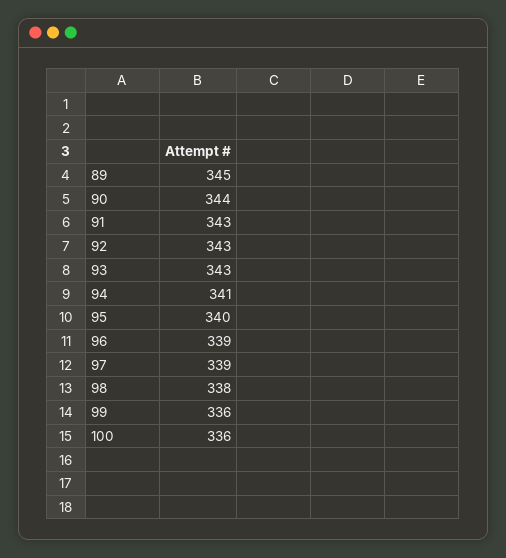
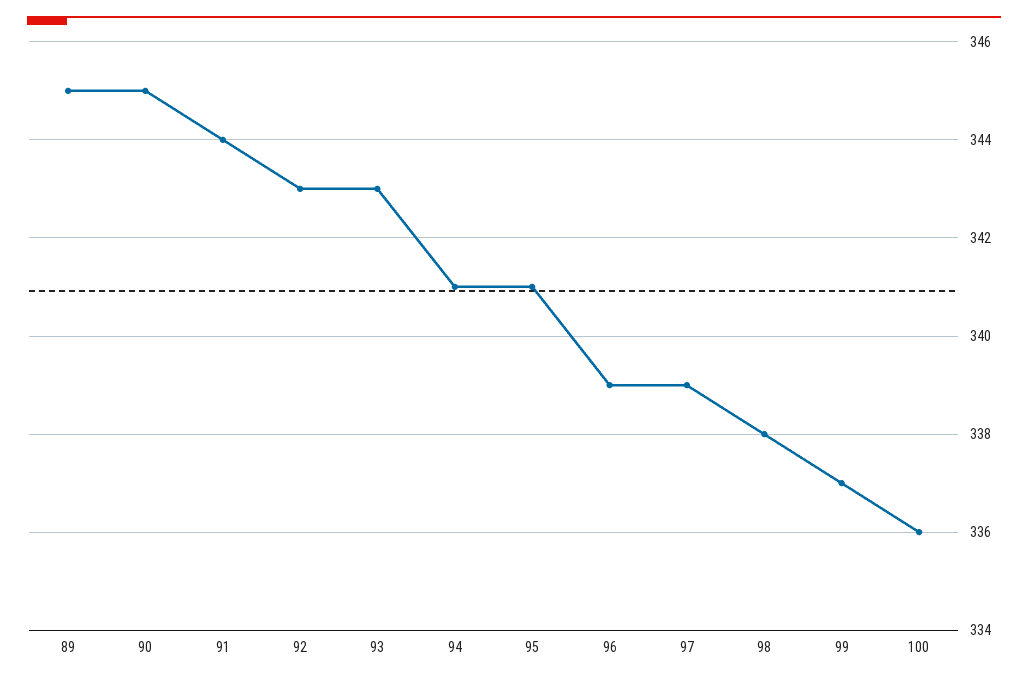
  {
    "89": 345,
-   "90": 344,
+   "90": 345,
-   "91": 343,
+   "91": 344,
    "92": 343,
    "93": 343,
    "94": 341,
-   "95": 340,
+   "95": 341,
    "96": 339,
    "97": 339,
    "98": 338,
-   "99": 336,
+   "99": 337,
    "100": 336
  }

